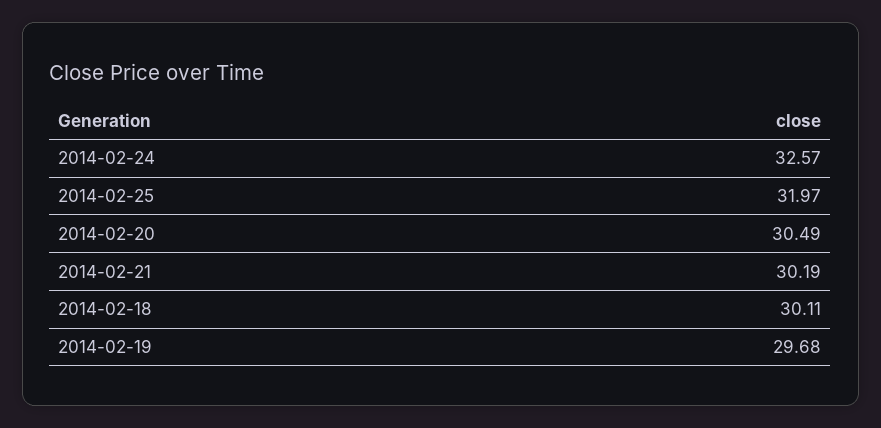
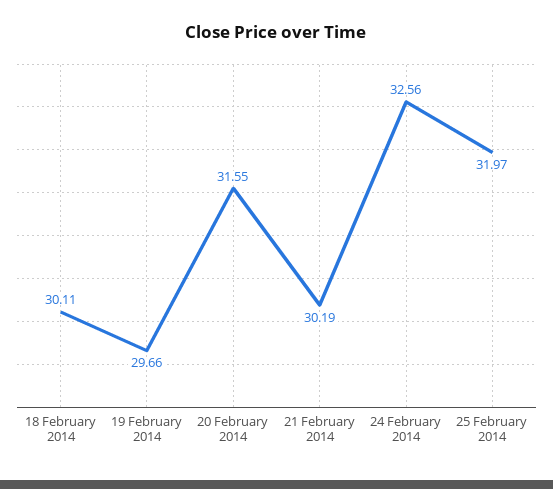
  {
-   "2014-02-24": 32.57,
+   "2014-02-24": 32.56,
    "2014-02-25": 31.97,
-   "2014-02-20": 30.49,
+   "2014-02-20": 31.55,
    "2014-02-21": 30.19,
    "2014-02-18": 30.11,
-   "2014-02-19": 29.68
+   "2014-02-19": 29.66
  }

